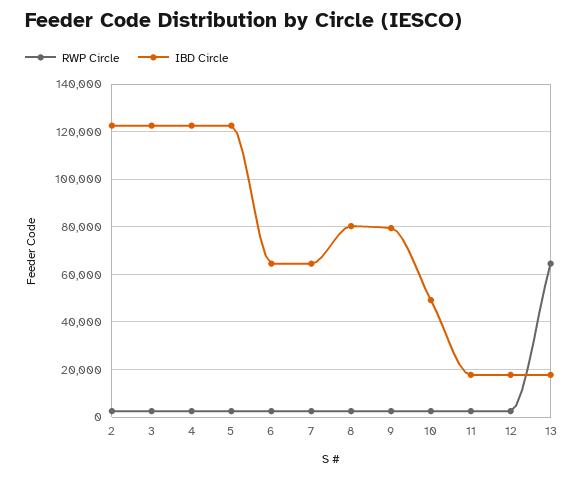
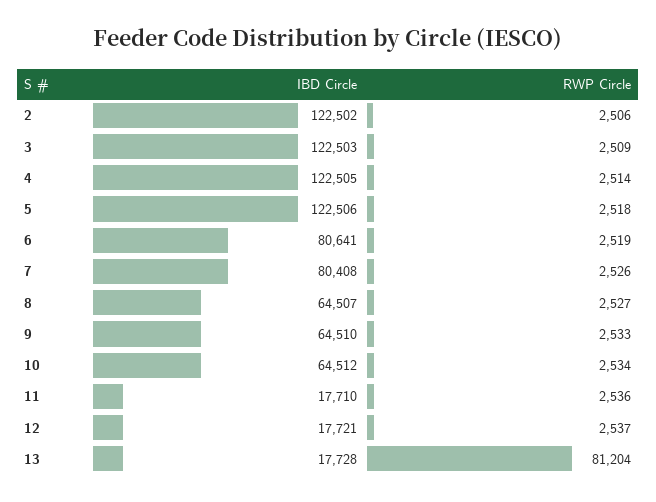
  {
    "RWP Circle": {
      "2": 2506,
      "3": 2509,
      "4": 2514,
      "5": 2518,
      "6": 2519,
      "7": 2526,
      "8": 2527,
      "9": 2533,
      "10": 2534,
      "11": 2536,
      "12": 2537,
-     "13": 65000
+     "13": 81204
    },
    "IBD Circle": {
      "2": 122502,
      "3": 122503,
      "4": 122505,
      "5": 122506,
-     "6": 65000,
+     "6": 80641,
-     "7": 65000,
+     "7": 80408,
-     "8": 80000,
+     "8": 64507,
-     "9": 80000,
+     "9": 64510,
-     "10": 50000,
+     "10": 64512,
      "11": 17710,
      "12": 17721,
      "13": 17728
    }
  }

